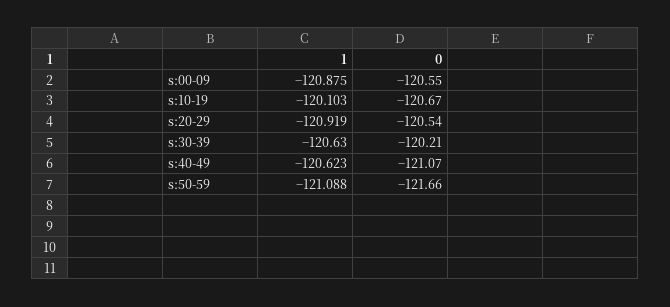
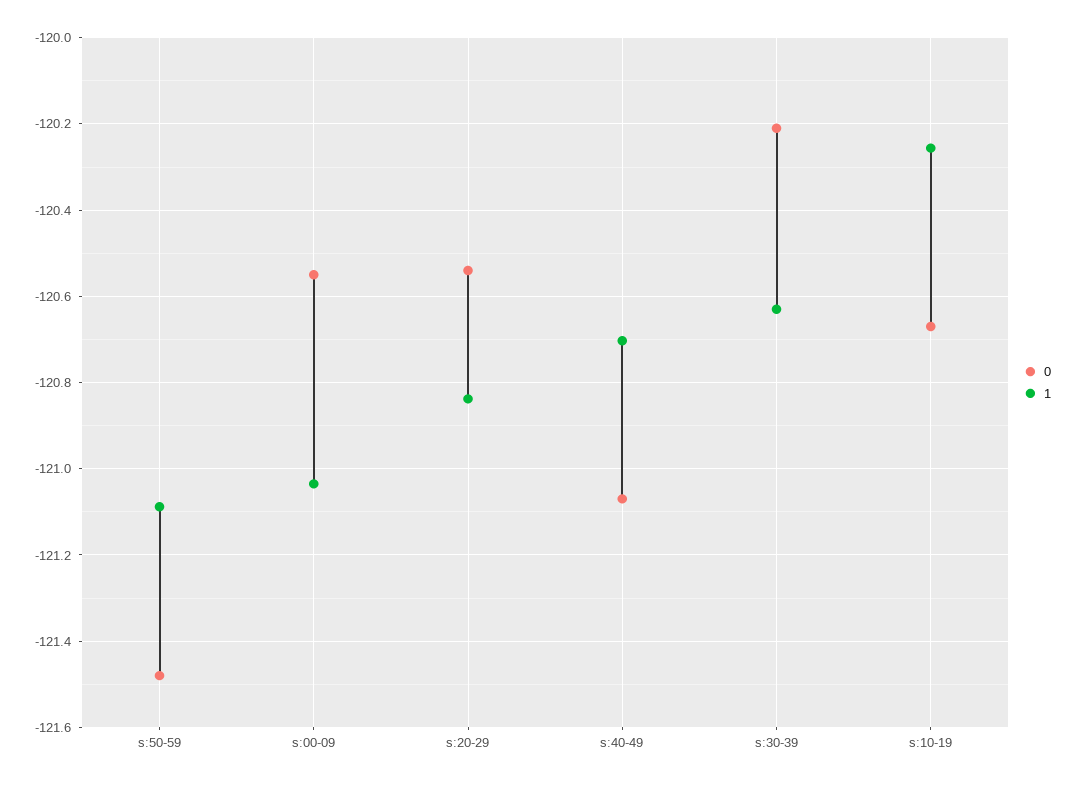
  {
    "1": {
-     "s:00-09": -120.875,
+     "s:00-09": -121.04,
-     "s:10-19": -120.103,
+     "s:10-19": -120.26,
-     "s:20-29": -120.919,
+     "s:20-29": -120.84,
      "s:30-39": -120.63,
-     "s:40-49": -120.623,
+     "s:40-49": -120.7,
      "s:50-59": -121.088
    },
    "0": {
      "s:00-09": -120.55,
      "s:10-19": -120.67,
      "s:20-29": -120.54,
      "s:30-39": -120.21,
      "s:40-49": -121.07,
-     "s:50-59": -121.66
+     "s:50-59": -121.48
    }
  }

